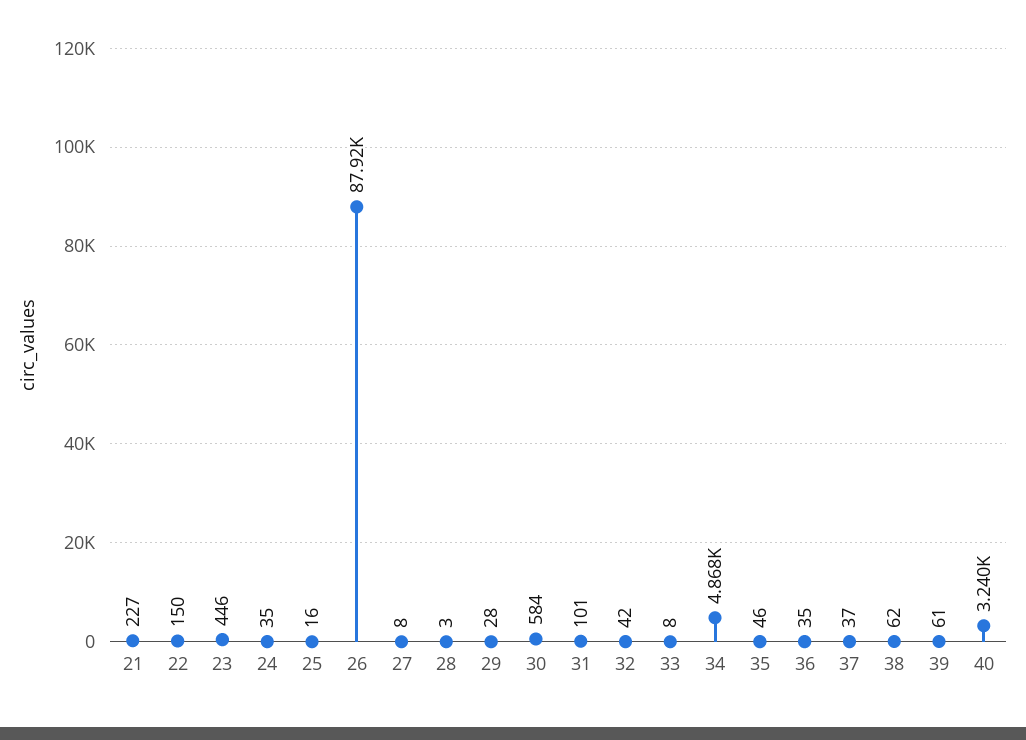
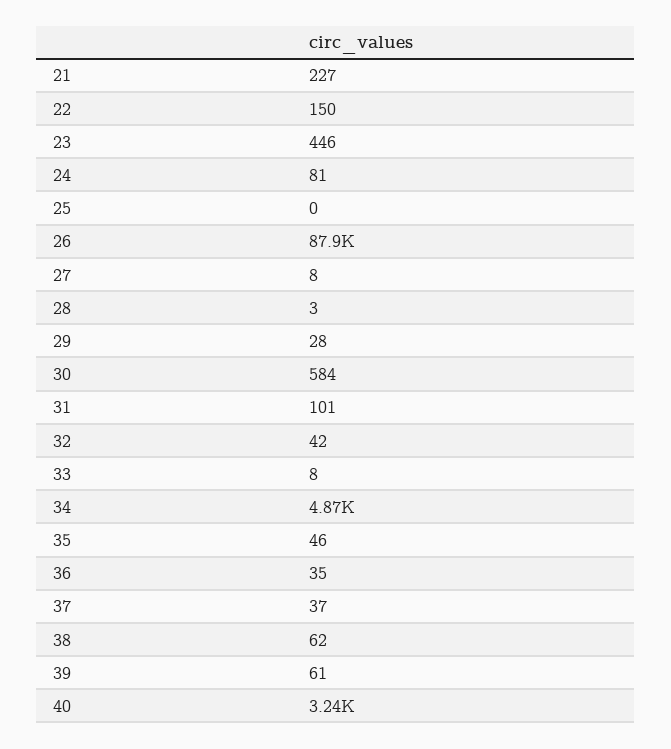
  {
    "21": 227,
    "22": 150,
    "23": 446,
-   "24": 35,
+   "24": 81,
-   "25": 16,
+   "25": 0,
    "26": 87920,
    "27": 8,
    "28": 3,
    "29": 28,
    "30": 584,
    "31": 101,
    "32": 42,
    "33": 8,
    "34": 4868,
    "35": 46,
    "36": 35,
    "37": 37,
    "38": 62,
    "39": 61,
    "40": 3240
  }

